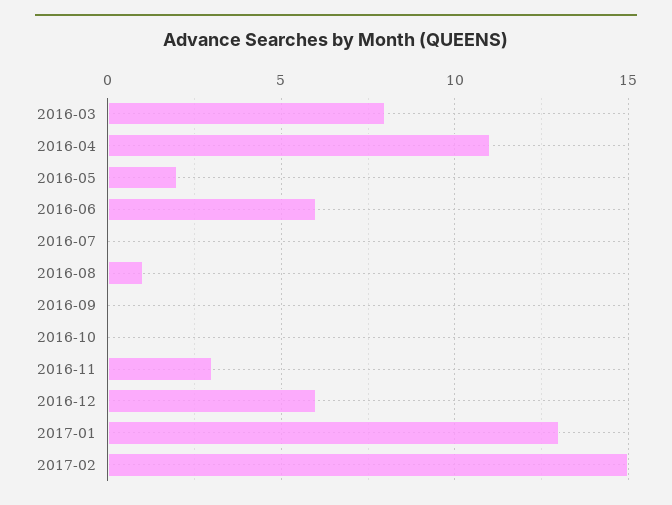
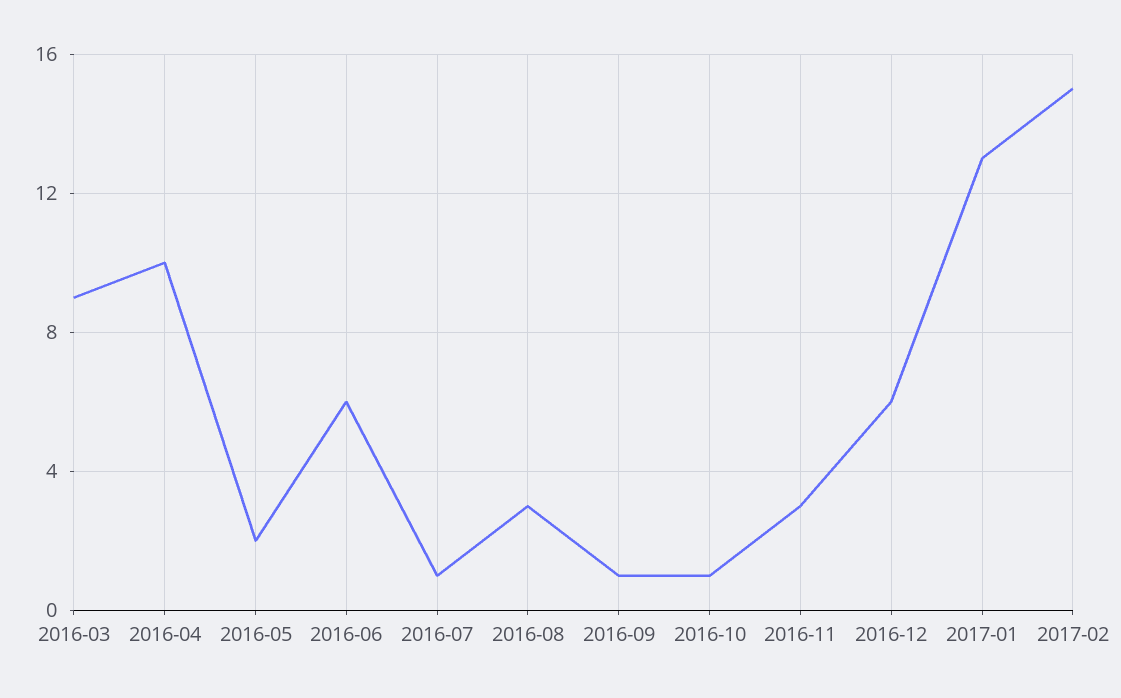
  {
-   "2016-03": 8,
+   "2016-03": 9,
-   "2016-04": 11,
+   "2016-04": 10,
    "2016-05": 2,
    "2016-06": 6,
-   "2016-07": 0,
+   "2016-07": 1,
-   "2016-08": 1,
+   "2016-08": 3,
-   "2016-09": 0,
+   "2016-09": 1,
-   "2016-10": 0,
+   "2016-10": 1,
    "2016-11": 3,
    "2016-12": 6,
    "2017-01": 13,
    "2017-02": 15
  }

